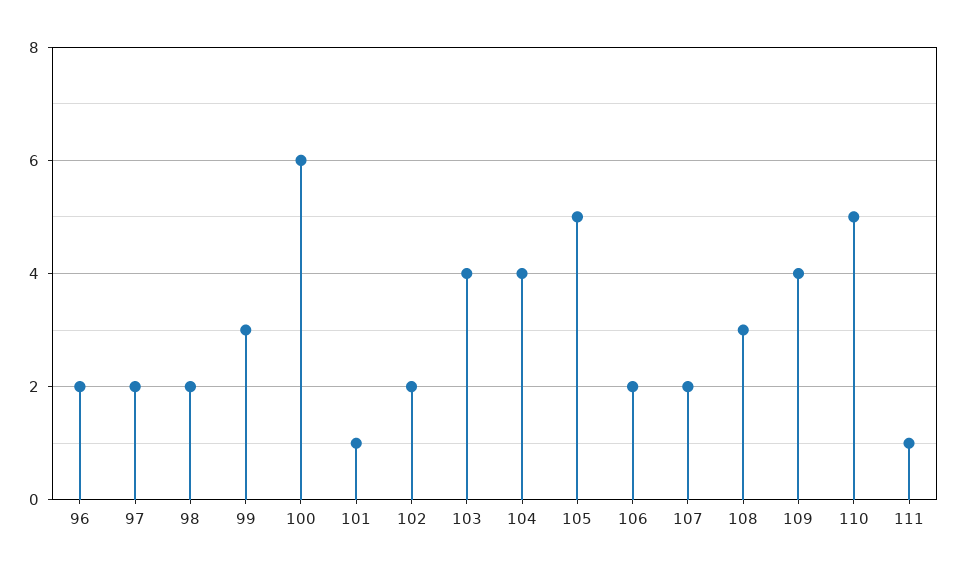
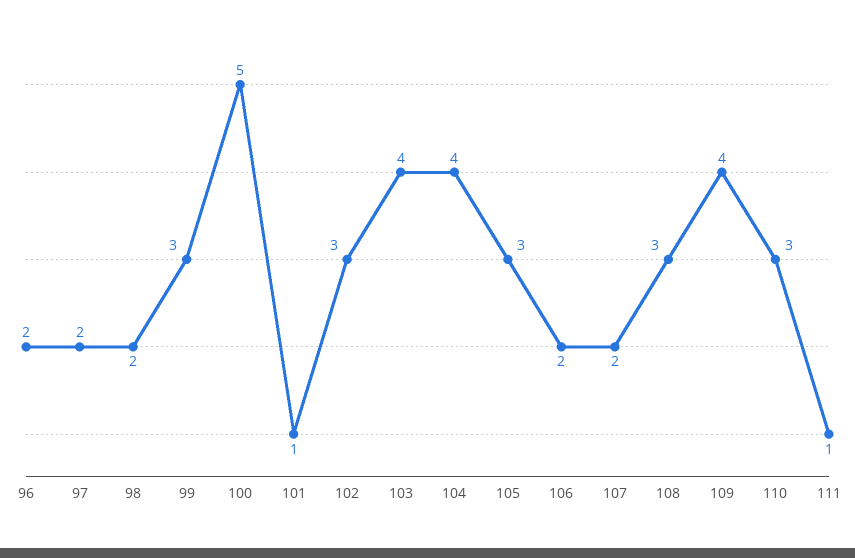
  {
    "96": 2,
    "97": 2,
    "98": 2,
    "99": 3,
-   "100": 6,
+   "100": 5,
    "101": 1,
-   "102": 2,
+   "102": 3,
    "103": 4,
    "104": 4,
-   "105": 5,
+   "105": 3,
    "106": 2,
    "107": 2,
    "108": 3,
    "109": 4,
-   "110": 5,
+   "110": 3,
    "111": 1
  }

